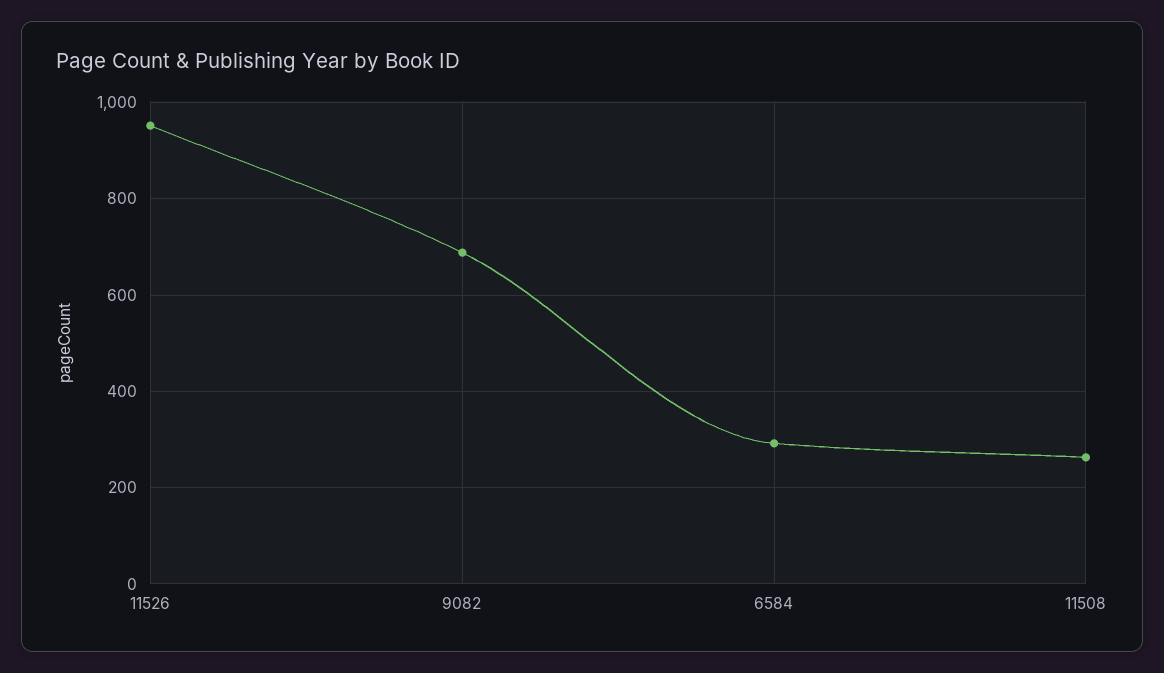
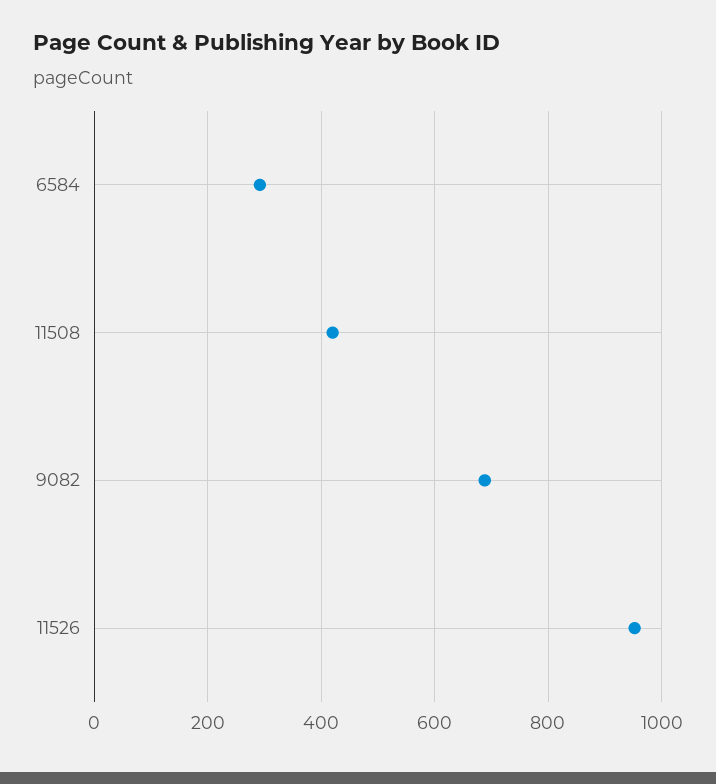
  {
    "11526": 960,
    "9082": 680,
    "6584": 300,
-   "11508": 260
+   "11508": 420
  }

